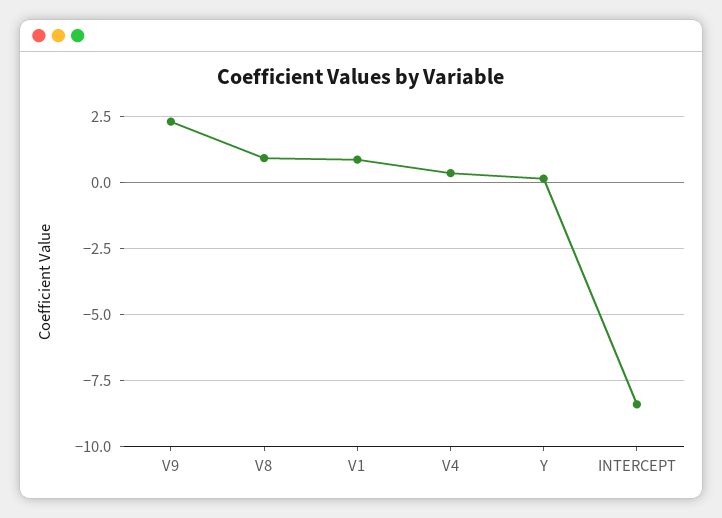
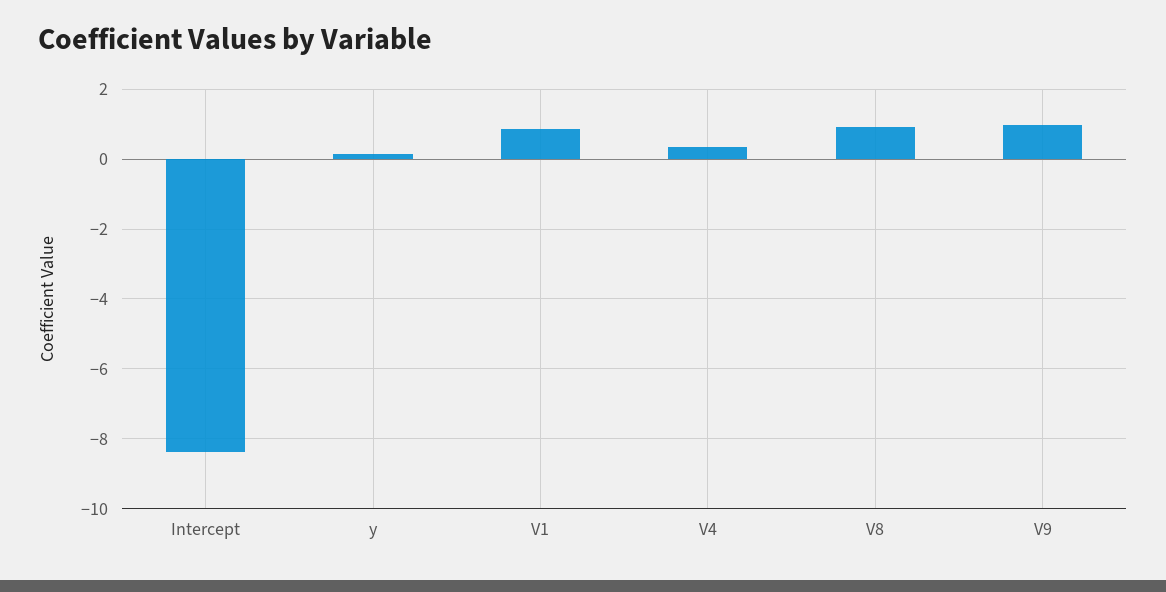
  {
-   "V9": 2.25,
+   "V9": 1,
    "V8": 1,
    "V1": 0.8,
    "V4": 0.4,
    "Y": 0.2,
    "INTERCEPT": -8.4
  }

